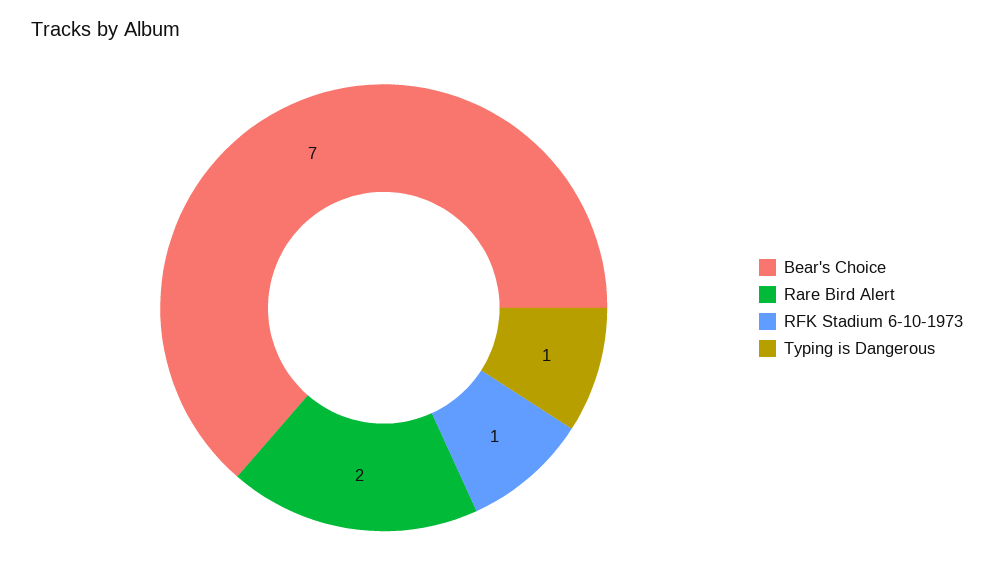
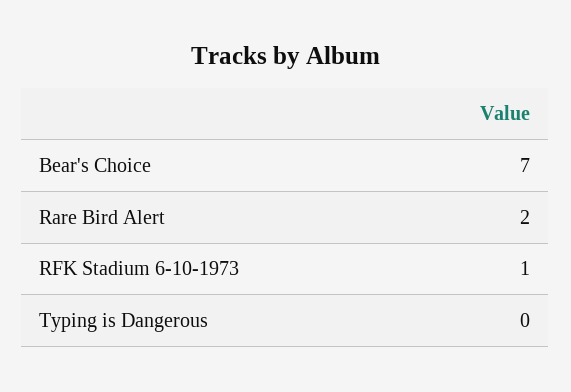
  {
    "Bear's Choice": 7,
    "Rare Bird Alert": 2,
    "RFK Stadium 6-10-1973": 1,
-   "Typing is Dangerous": 1
+   "Typing is Dangerous": 0
  }

